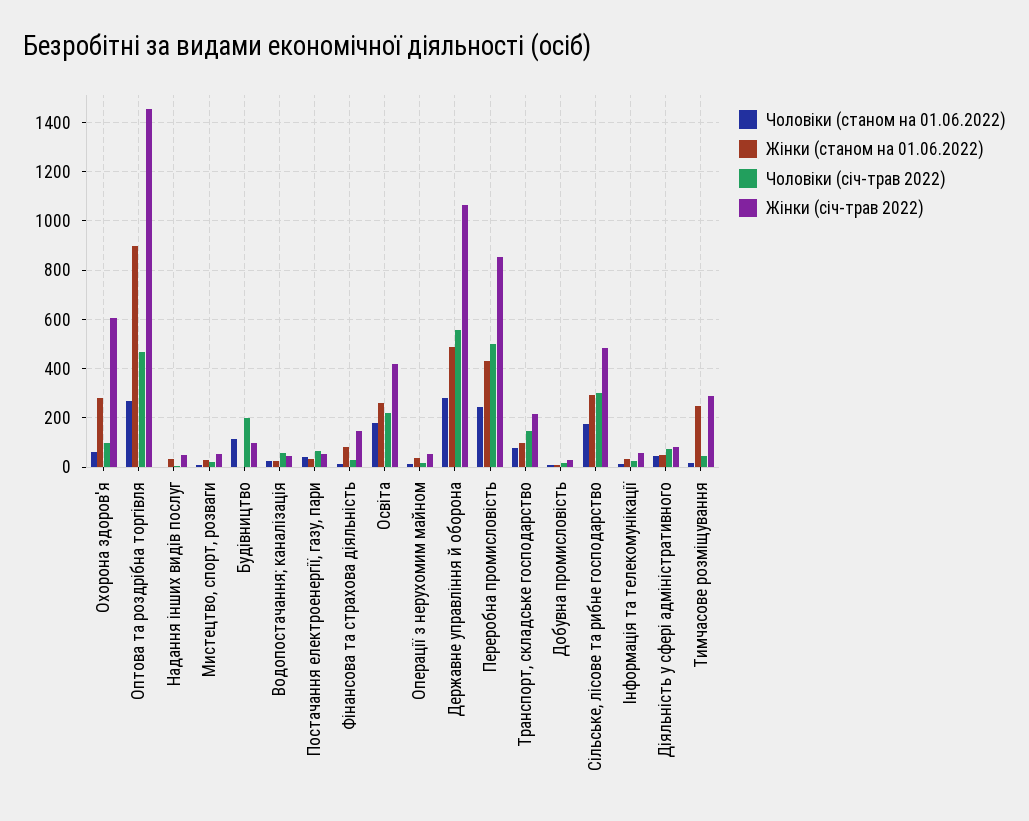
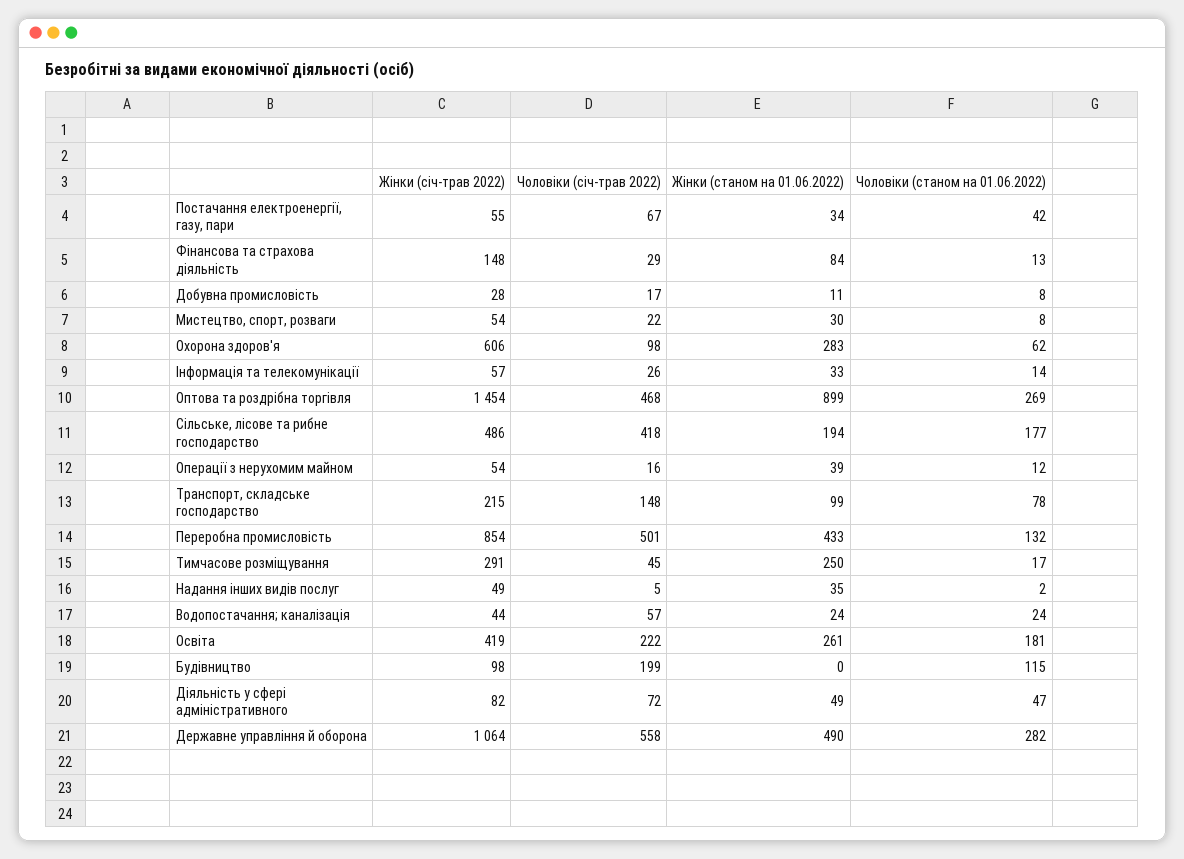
  {
    "Чоловіки (станом на 01.06.2022)": {
      "Охорона здоров'я": 62,
      "Оптова та роздрібна торгівля": 269,
      "Надання інших видів послуг": 2,
      "Мистецтво, спорт, розваги": 8,
      "Будівництво": 115,
      "Водопостачання; каналізація": 24,
      "Постачання електроенергії, газу, пари": 42,
      "Фінансова та страхова діяльність": 13,
      "Освіта": 181,
      "Операції з нерухомим майном": 12,
      "Державне управління й оборона": 282,
-     "Переробна промисловість": 250,
+     "Переробна промисловість": 132,
      "Транспорт, складське господарство": 78,
      "Добувна промисловість": 8,
      "Сільське, лісове та рибне господарство": 177,
      "Інформація та телекомунікації": 14,
      "Діяльність у сфері адміністративного": 47,
      "Тимчасове розміщування": 17
    },
    "Жінки (станом на 01.06.2022)": {
      "Охорона здоров'я": 283,
      "Оптова та роздрібна торгівля": 899,
      "Надання інших видів послуг": 35,
      "Мистецтво, спорт, розваги": 30,
      "Будівництво": 0,
      "Водопостачання; каналізація": 24,
      "Постачання електроенергії, газу, пари": 34,
      "Фінансова та страхова діяльність": 84,
      "Освіта": 261,
      "Операції з нерухомим майном": 39,
      "Державне управління й оборона": 490,
      "Переробна промисловість": 433,
      "Транспорт, складське господарство": 99,
      "Добувна промисловість": 11,
-     "Сільське, лісове та рибне господарство": 300,
+     "Сільське, лісове та рибне господарство": 194,
      "Інформація та телекомунікації": 33,
      "Діяльність у сфері адміністративного": 49,
      "Тимчасове розміщування": 250
    },
    "Чоловіки (січ-трав 2022)": {
      "Охорона здоров'я": 98,
      "Оптова та роздрібна торгівля": 468,
      "Надання інших видів послуг": 5,
      "Мистецтво, спорт, розваги": 22,
      "Будівництво": 199,
      "Водопостачання; каналізація": 57,
      "Постачання електроенергії, газу, пари": 67,
      "Фінансова та страхова діяльність": 29,
      "Освіта": 222,
      "Операції з нерухомим майном": 16,
      "Державне управління й оборона": 558,
      "Переробна промисловість": 501,
      "Транспорт, складське господарство": 148,
      "Добувна промисловість": 17,
-     "Сільське, лісове та рибне господарство": 300,
+     "Сільське, лісове та рибне господарство": 418,
      "Інформація та телекомунікації": 26,
      "Діяльність у сфері адміністративного": 72,
      "Тимчасове розміщування": 45
    },
    "Жінки (січ-трав 2022)": {
      "Охорона здоров'я": 606,
      "Оптова та роздрібна торгівля": 1454,
      "Надання інших видів послуг": 49,
      "Мистецтво, спорт, розваги": 54,
      "Будівництво": 98,
      "Водопостачання; каналізація": 44,
      "Постачання електроенергії, газу, пари": 55,
      "Фінансова та страхова діяльність": 148,
      "Освіта": 419,
      "Операції з нерухомим майном": 54,
      "Державне управління й оборона": 1064,
      "Переробна промисловість": 854,
      "Транспорт, складське господарство": 215,
      "Добувна промисловість": 28,
      "Сільське, лісове та рибне господарство": 486,
      "Інформація та телекомунікації": 57,
      "Діяльність у сфері адміністративного": 82,
      "Тимчасове розміщування": 291
    }
  }

